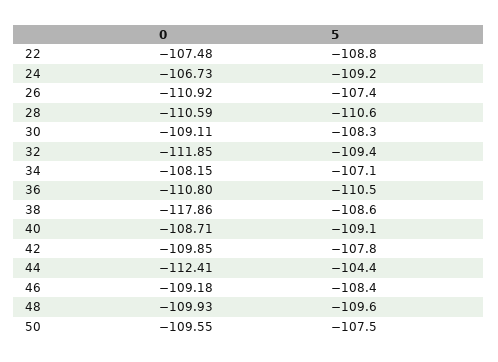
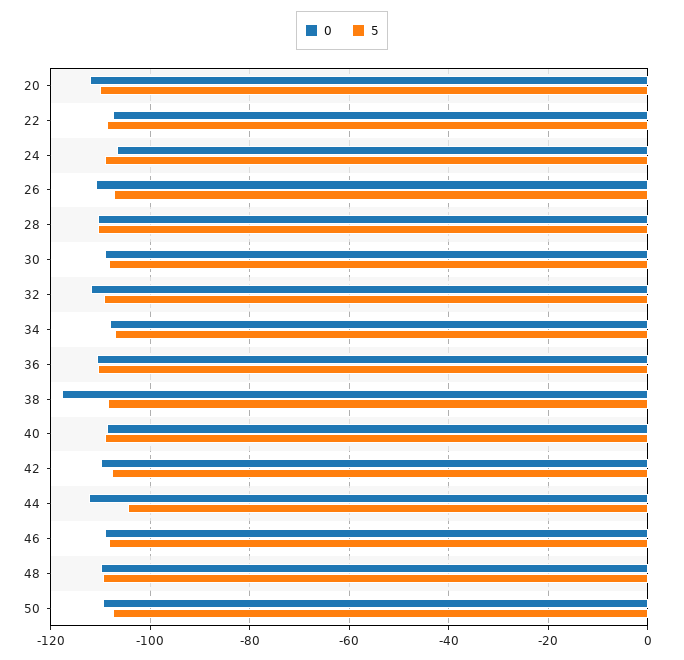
  {
    "0": {
      "22": -107.48,
      "24": -106.73,
      "26": -110.92,
      "28": -110.59,
      "30": -109.11,
      "32": -111.85,
      "34": -108.15,
      "36": -110.8,
      "38": -117.86,
      "40": -108.71,
      "42": -109.85,
      "44": -112.41,
      "46": -109.18,
      "48": -109.93,
-     "50": -109.55
+     "50": -109.55,
+     "20": -112
    },
    "5": {
      "22": -108.8,
      "24": -109.2,
      "26": -107.4,
      "28": -110.6,
      "30": -108.3,
      "32": -109.4,
      "34": -107.1,
      "36": -110.5,
      "38": -108.6,
      "40": -109.1,
      "42": -107.8,
      "44": -104.4,
      "46": -108.4,
      "48": -109.6,
-     "50": -107.5
+     "50": -107.5,
+     "20": -110
    }
  }

